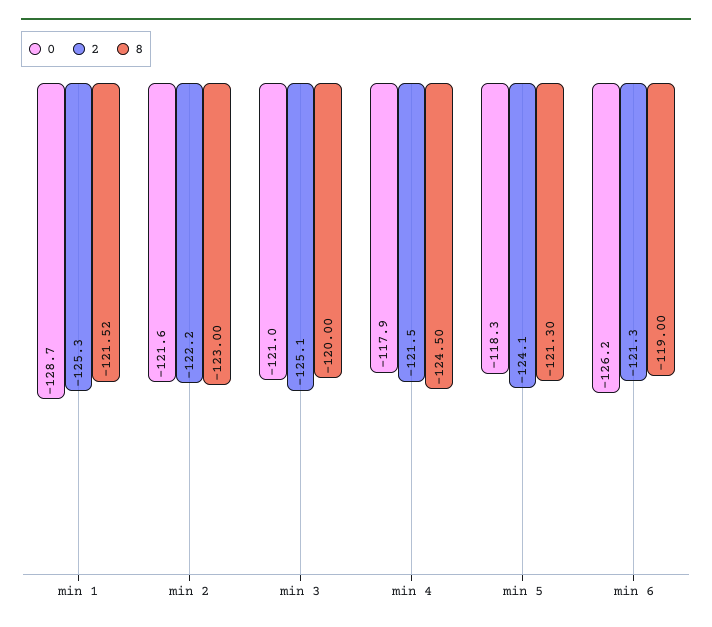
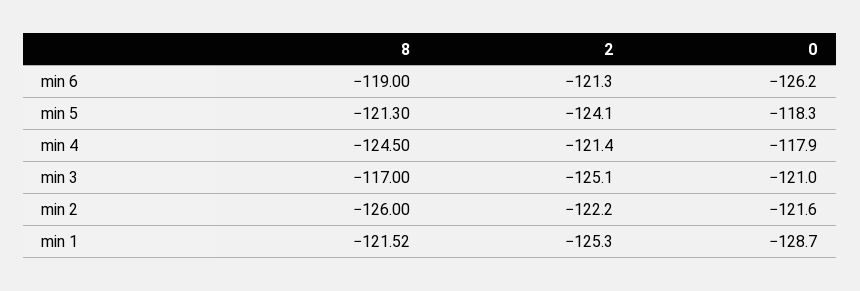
  {
    "0": {
      "min 1": -128.7,
      "min 2": -121.6,
      "min 3": -121,
      "min 4": -117.9,
      "min 5": -118.3,
      "min 6": -126.2
    },
    "2": {
      "min 1": -125.3,
      "min 2": -122.2,
      "min 3": -125.1,
-     "min 4": -121.5,
+     "min 4": -121.4,
      "min 5": -124.1,
      "min 6": -121.3
    },
    "8": {
      "min 1": -121.52,
-     "min 2": -123,
+     "min 2": -126,
-     "min 3": -120,
+     "min 3": -117,
      "min 4": -124.5,
      "min 5": -121.3,
      "min 6": -119
    }
  }

